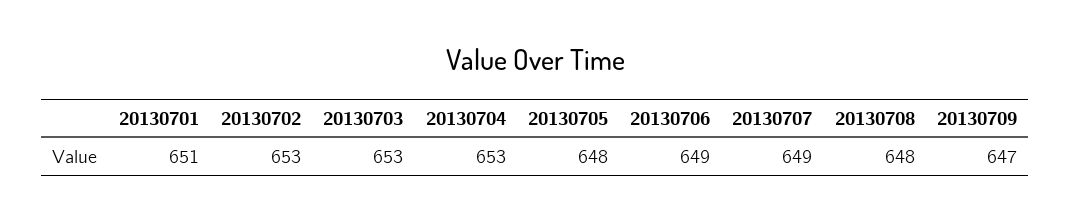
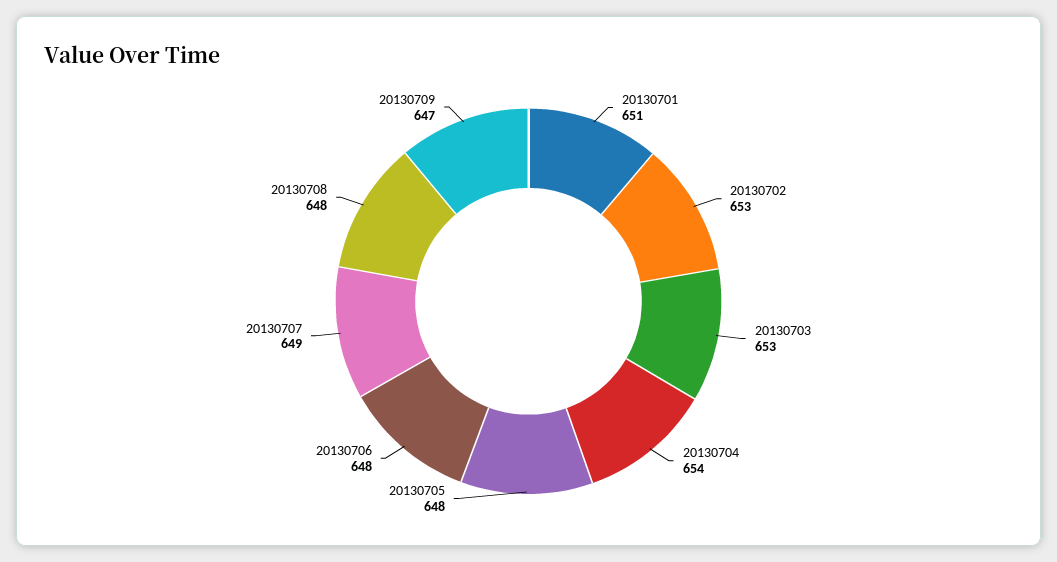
  {
    "20130701": 651,
    "20130702": 653,
    "20130703": 653,
-   "20130704": 653,
+   "20130704": 654,
    "20130705": 648,
-   "20130706": 649,
+   "20130706": 648,
    "20130707": 649,
    "20130708": 648,
    "20130709": 647
  }

